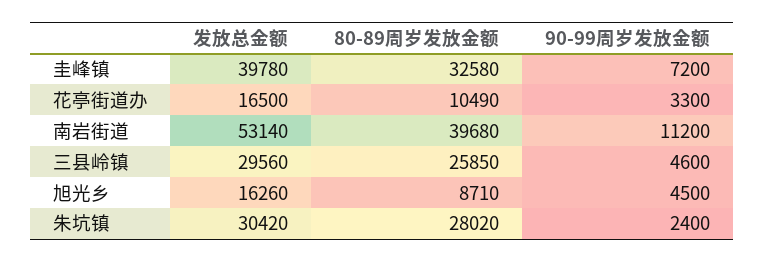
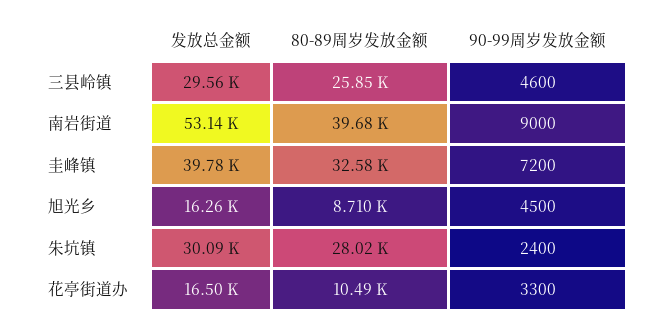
  {
    "发放总金额": {
      "圭峰镇": 39780,
      "花亭街道办": 16500,
      "南岩街道": 53140,
      "三县岭镇": 29560,
      "旭光乡": 16260,
-     "朱坑镇": 30420
+     "朱坑镇": 30090
    },
    "80-89周岁发放金额": {
      "圭峰镇": 32580,
      "花亭街道办": 10490,
      "南岩街道": 39680,
      "三县岭镇": 25850,
      "旭光乡": 8710,
      "朱坑镇": 28020
    },
    "90-99周岁发放金额": {
      "圭峰镇": 7200,
      "花亭街道办": 3300,
-     "南岩街道": 11200,
+     "南岩街道": 9000,
      "三县岭镇": 4600,
      "旭光乡": 4500,
      "朱坑镇": 2400
    }
  }

